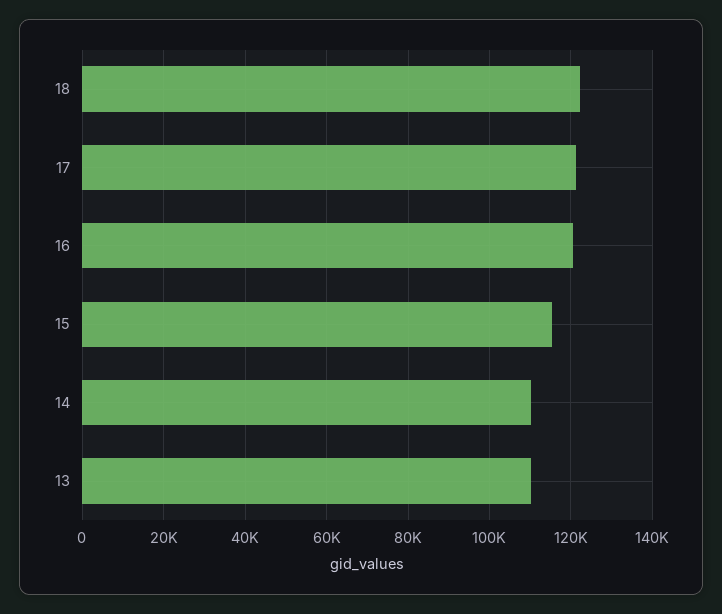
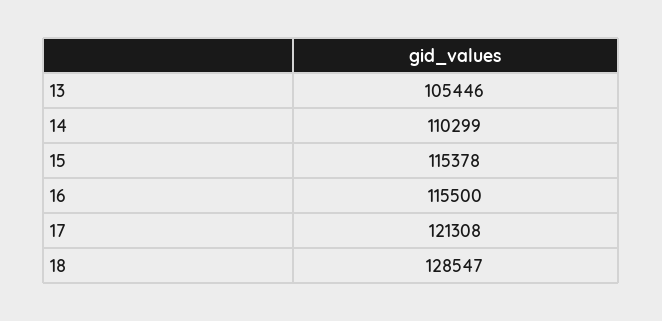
  {
-   "18": 122000,
+   "18": 128547,
    "17": 121308,
-   "16": 120000,
+   "16": 115500,
    "15": 115378,
    "14": 110299,
-   "13": 110000
+   "13": 105446
  }

